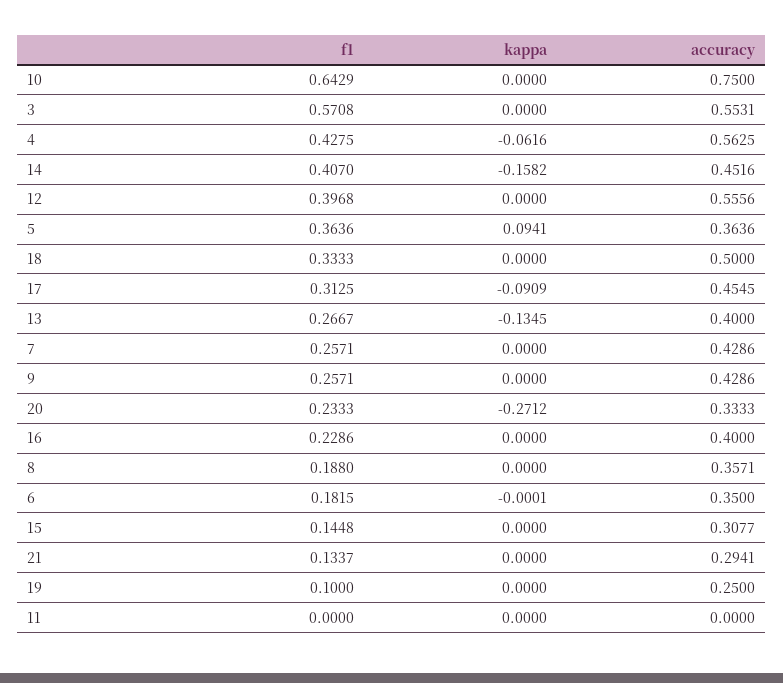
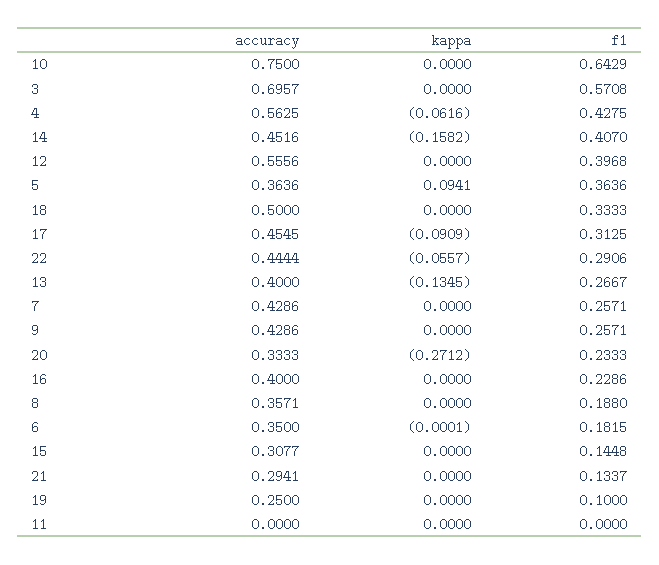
  {
    "f1": {
      "10": 0.6429,
      "3": 0.5708,
      "4": 0.4275,
      "14": 0.407,
      "12": 0.3968,
      "5": 0.3636,
      "18": 0.3333,
      "17": 0.3125,
      "13": 0.2667,
      "7": 0.2571,
      "9": 0.2571,
      "20": 0.2333,
      "16": 0.2286,
      "8": 0.188,
      "6": 0.1815,
      "15": 0.1448,
      "21": 0.1337,
      "19": 0.1,
-     "11": 0
+     "11": 0,
+     "22": 0.2906
    },
    "kappa": {
      "10": 0,
      "3": 0,
      "4": -0.0616,
      "14": -0.1582,
      "12": 0,
      "5": 0.0941,
      "18": 0,
      "17": -0.0909,
      "13": -0.1345,
      "7": 0,
      "9": 0,
      "20": -0.2712,
      "16": 0,
      "8": 0,
      "6": -0.0001,
      "15": 0,
      "21": 0,
      "19": 0,
-     "11": 0
+     "11": 0,
+     "22": -0.0557
    },
    "accuracy": {
      "10": 0.75,
-     "3": 0.5531,
+     "3": 0.6957,
      "4": 0.5625,
      "14": 0.4516,
      "12": 0.5556,
      "5": 0.3636,
      "18": 0.5,
      "17": 0.4545,
      "13": 0.4,
      "7": 0.4286,
      "9": 0.4286,
      "20": 0.3333,
      "16": 0.4,
      "8": 0.3571,
      "6": 0.35,
      "15": 0.3077,
      "21": 0.2941,
      "19": 0.25,
-     "11": 0
+     "11": 0,
+     "22": 0.4444
    }
  }

